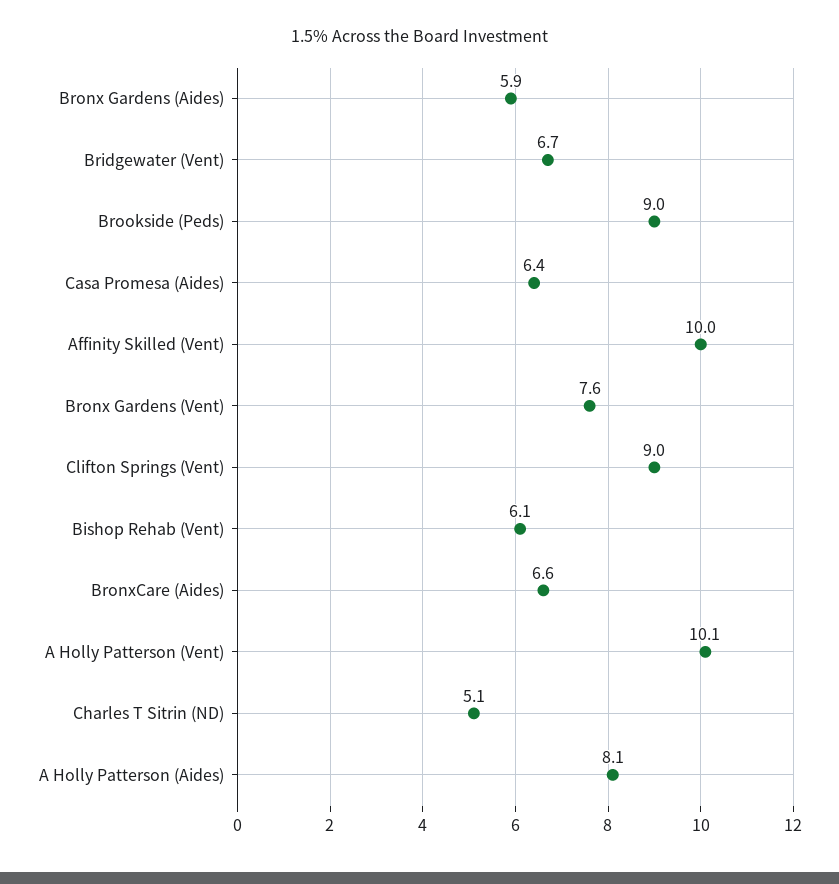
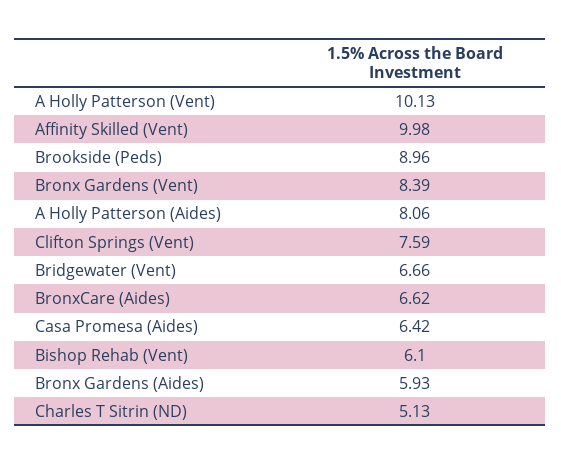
  {
    "Bronx Gardens (Aides)": 5.93,
    "Bridgewater (Vent)": 6.66,
    "Brookside (Peds)": 8.96,
    "Casa Promesa (Aides)": 6.42,
    "Affinity Skilled (Vent)": 9.98,
-   "Bronx Gardens (Vent)": 7.6,
+   "Bronx Gardens (Vent)": 8.39,
-   "Clifton Springs (Vent)": 9,
+   "Clifton Springs (Vent)": 7.59,
    "Bishop Rehab (Vent)": 6.1,
    "BronxCare (Aides)": 6.62,
    "A Holly Patterson (Vent)": 10.13,
    "Charles T Sitrin (ND)": 5.13,
    "A Holly Patterson (Aides)": 8.06
  }

